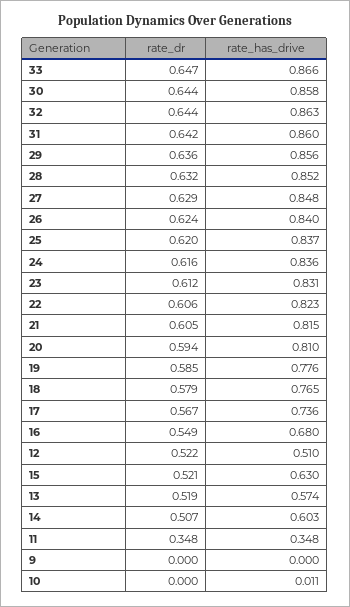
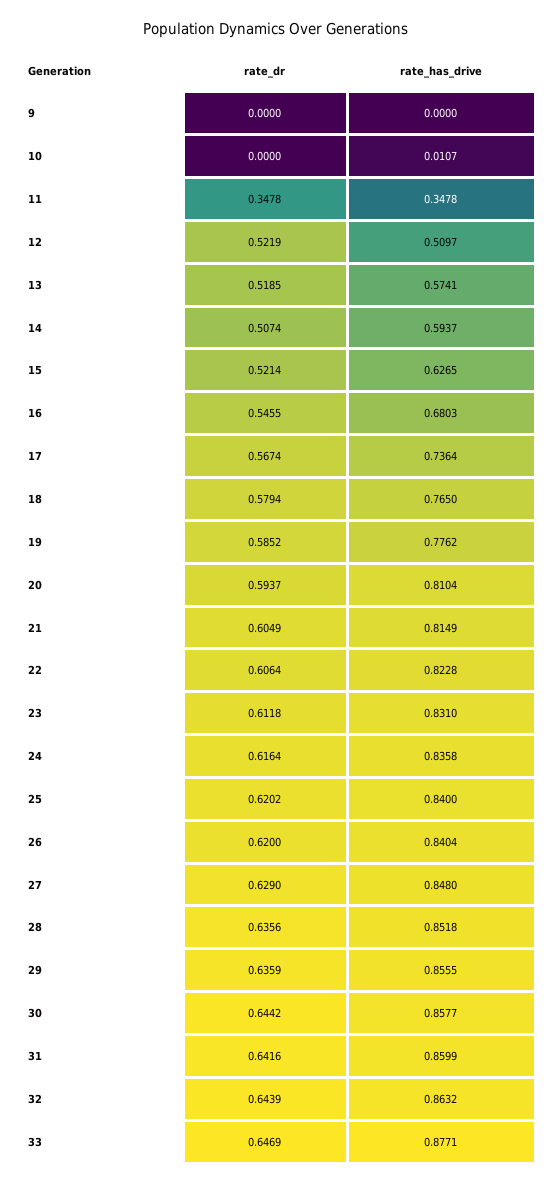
  {
    "rate_dr": {
      "33": 0.6469,
      "30": 0.6442,
      "32": 0.6439,
      "31": 0.6416,
      "29": 0.6359,
-     "28": 0.632,
+     "28": 0.6356,
      "27": 0.629,
-     "26": 0.624,
+     "26": 0.62,
      "25": 0.6202,
      "24": 0.6164,
      "23": 0.6118,
      "22": 0.6064,
      "21": 0.6049,
      "20": 0.5937,
      "19": 0.5852,
      "18": 0.5794,
      "17": 0.5674,
-     "16": 0.549,
+     "16": 0.5455,
      "12": 0.5219,
      "15": 0.5214,
      "13": 0.5185,
      "14": 0.5074,
      "11": 0.3478,
      "9": 0,
      "10": 0
    },
    "rate_has_drive": {
-     "33": 0.866,
+     "33": 0.8771,
      "30": 0.8577,
      "32": 0.8632,
      "31": 0.8599,
      "29": 0.8555,
      "28": 0.8518,
      "27": 0.848,
      "26": 0.8404,
-     "25": 0.837,
+     "25": 0.84,
      "24": 0.8358,
      "23": 0.831,
      "22": 0.8228,
      "21": 0.8149,
      "20": 0.8104,
      "19": 0.7762,
      "18": 0.765,
      "17": 0.7364,
      "16": 0.6803,
      "12": 0.5097,
-     "15": 0.63,
+     "15": 0.6265,
      "13": 0.5741,
-     "14": 0.603,
+     "14": 0.5937,
      "11": 0.3478,
      "9": 0,
      "10": 0.0107
    }
  }

